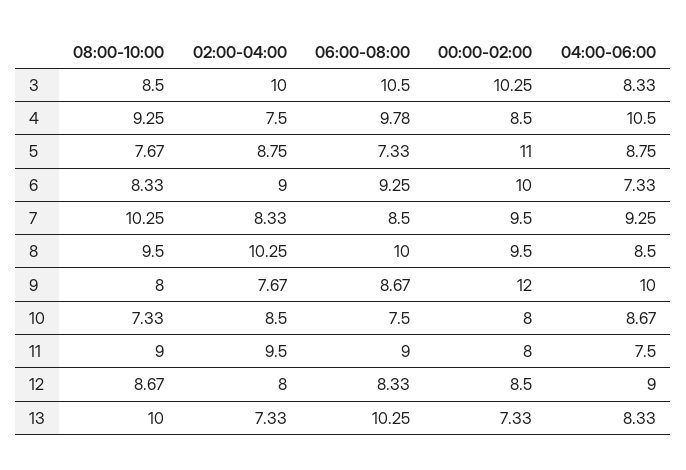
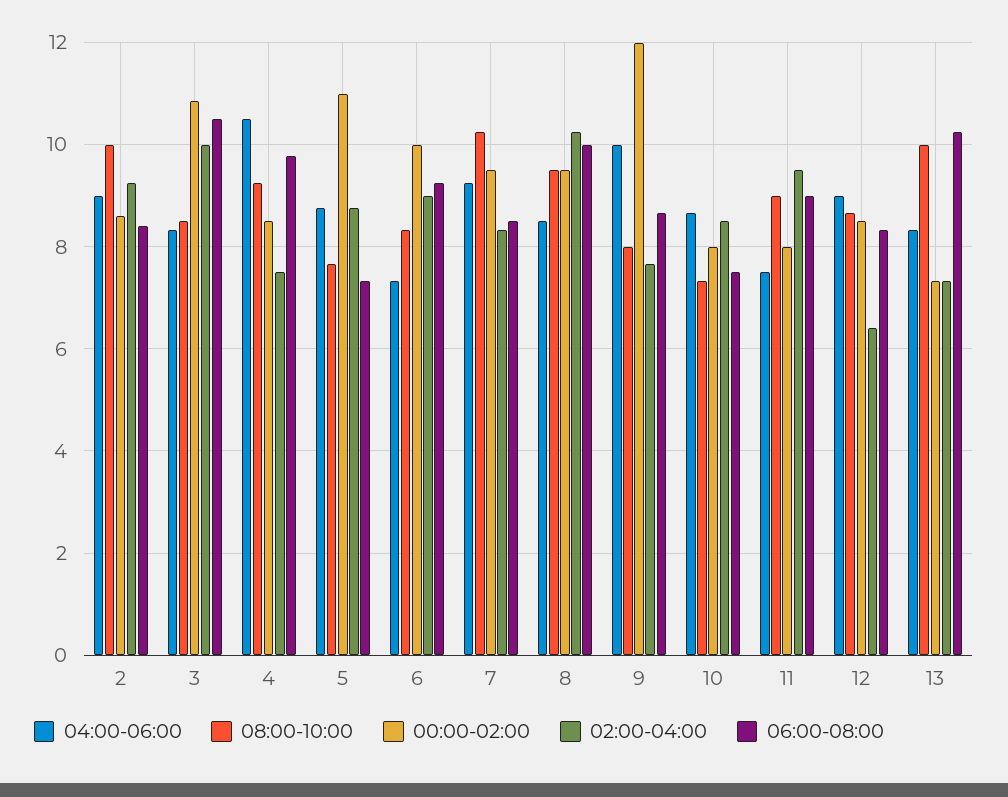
  {
    "08:00-10:00": {
      "3": 8.5,
      "4": 9.25,
      "5": 7.67,
      "6": 8.33,
      "7": 10.25,
      "8": 9.5,
      "9": 8,
      "10": 7.33,
      "11": 9,
      "12": 8.67,
-     "13": 10
+     "13": 10,
+     "2": 10
    },
    "02:00-04:00": {
      "3": 10,
      "4": 7.5,
      "5": 8.75,
      "6": 9,
      "7": 8.33,
      "8": 10.25,
      "9": 7.67,
      "10": 8.5,
      "11": 9.5,
-     "12": 8,
+     "12": 6.4,
-     "13": 7.33
+     "13": 7.33,
+     "2": 9.2
    },
    "06:00-08:00": {
      "3": 10.5,
      "4": 9.78,
      "5": 7.33,
      "6": 9.25,
      "7": 8.5,
      "8": 10,
      "9": 8.67,
      "10": 7.5,
      "11": 9,
      "12": 8.33,
-     "13": 10.25
+     "13": 10.25,
+     "2": 8.4
    },
    "00:00-02:00": {
-     "3": 10.25,
+     "3": 10.8,
      "4": 8.5,
      "5": 11,
      "6": 10,
      "7": 9.5,
      "8": 9.5,
      "9": 12,
      "10": 8,
      "11": 8,
      "12": 8.5,
-     "13": 7.33
+     "13": 7.33,
+     "2": 8.6
    },
    "04:00-06:00": {
      "3": 8.33,
      "4": 10.5,
      "5": 8.75,
      "6": 7.33,
      "7": 9.25,
      "8": 8.5,
      "9": 10,
      "10": 8.67,
      "11": 7.5,
      "12": 9,
-     "13": 8.33
+     "13": 8.33,
+     "2": 9
    }
  }

